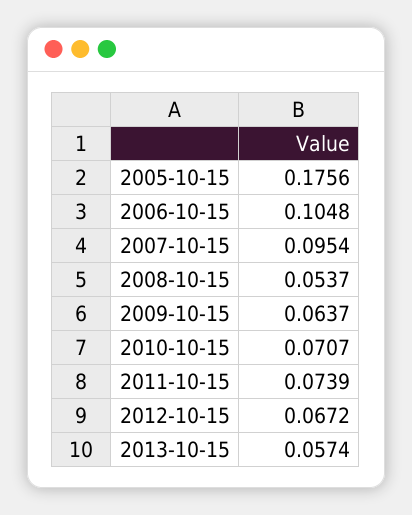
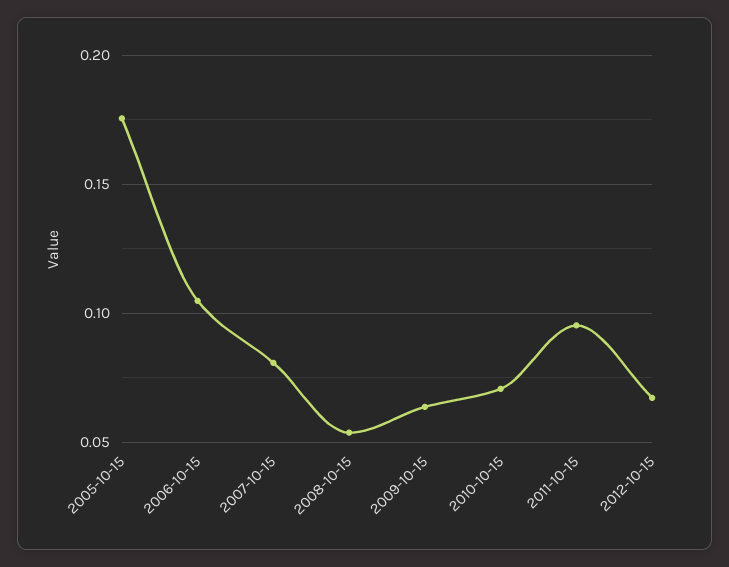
  {
    "2005-10-15": 0.1756,
    "2006-10-15": 0.1048,
-   "2007-10-15": 0.0954,
+   "2007-10-15": 0.08,
    "2008-10-15": 0.0537,
    "2009-10-15": 0.0637,
    "2010-10-15": 0.0707,
-   "2011-10-15": 0.0739,
+   "2011-10-15": 0.095,
-   "2012-10-15": 0.0672,
+   "2012-10-15": 0.0672
-   "2013-10-15": 0.0574
  }

